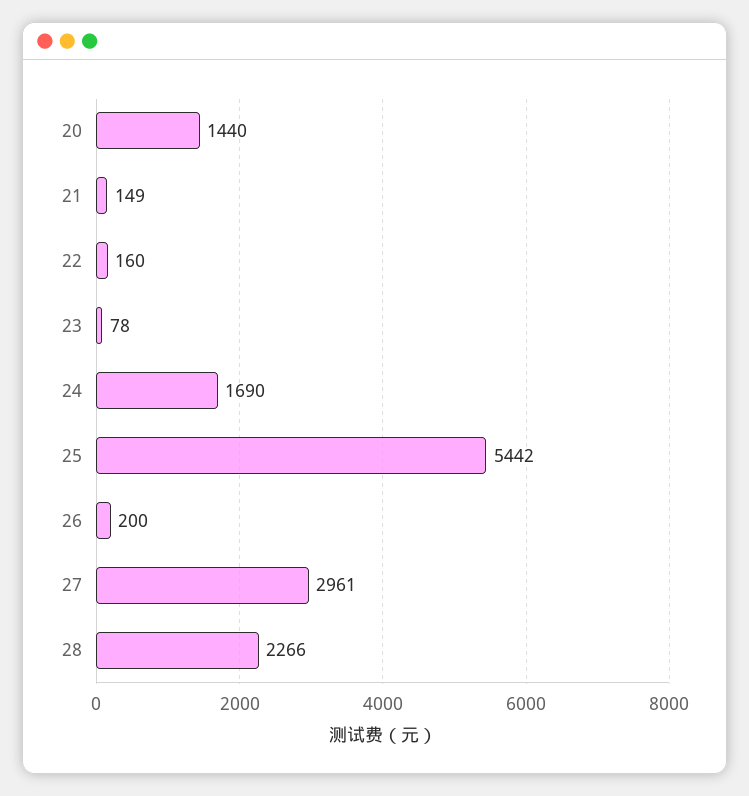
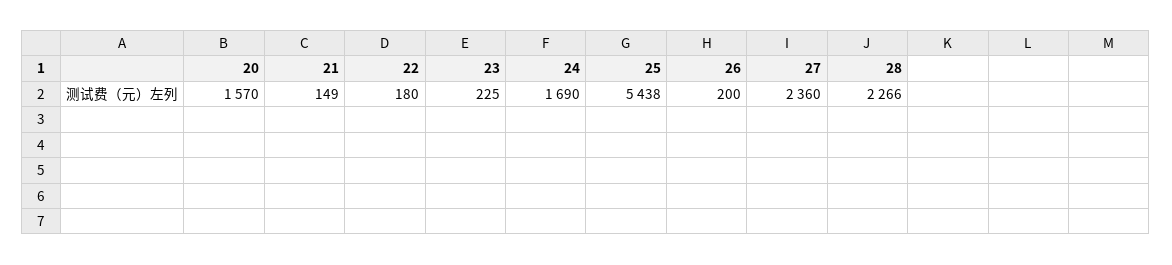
  {
-   "20": 1440,
+   "20": 1570,
    "21": 149,
-   "22": 160,
+   "22": 180,
-   "23": 78,
+   "23": 225,
    "24": 1690,
-   "25": 5442,
+   "25": 5438,
    "26": 200,
-   "27": 2961,
+   "27": 2360,
    "28": 2266
  }

